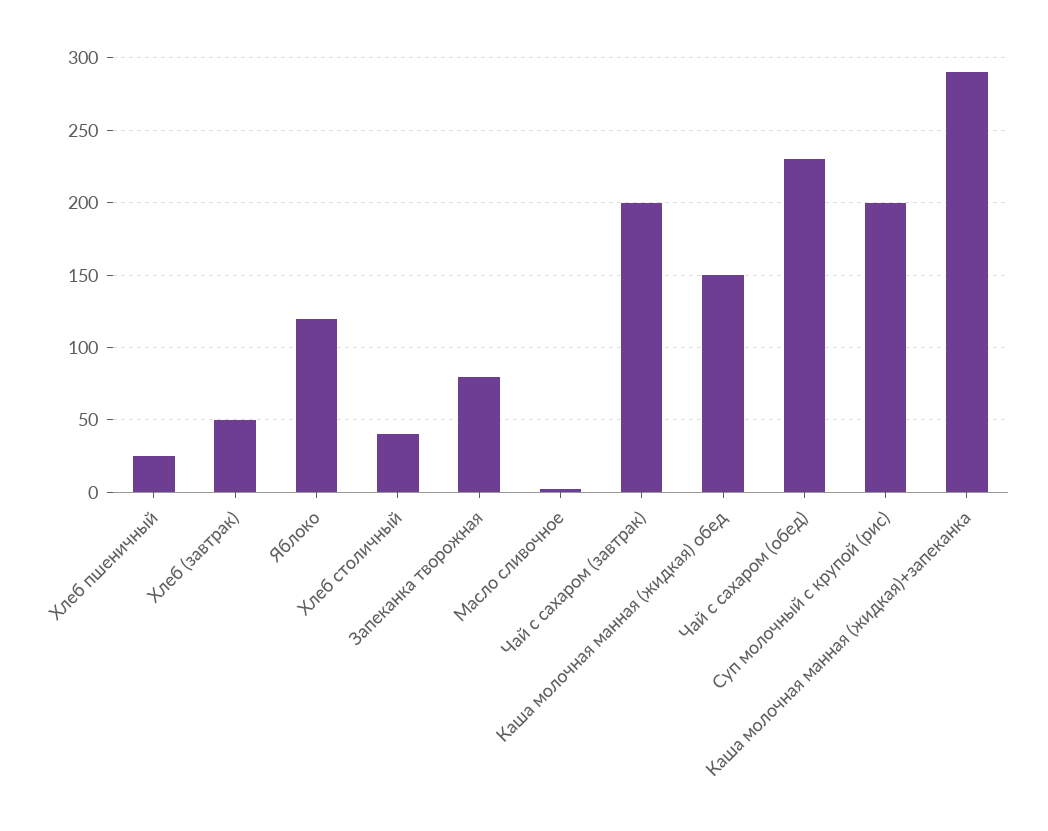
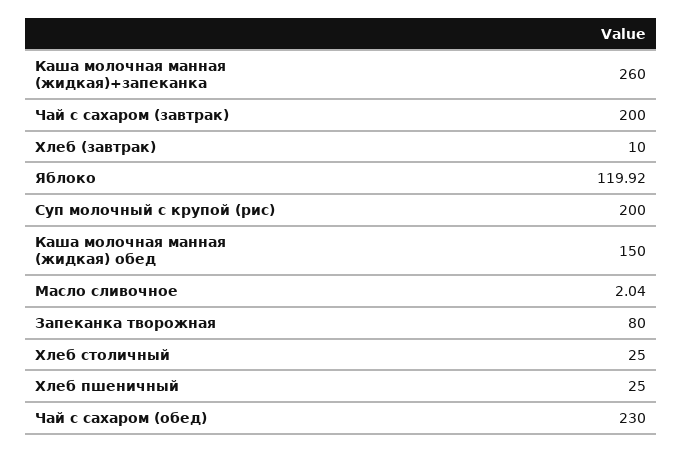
  {
    "Хлеб пшеничный": 25,
-   "Хлеб (завтрак)": 50,
+   "Хлеб (завтрак)": 10,
    "Яблоко": 119.92,
-   "Хлеб столичный": 40,
+   "Хлеб столичный": 25,
    "Запеканка творожная": 80,
    "Масло сливочное": 2.04,
    "Чай с сахаром (завтрак)": 200,
    "Каша молочная манная (жидкая) обед": 150,
    "Чай с сахаром (обед)": 230,
    "Суп молочный с крупой (рис)": 200,
-   "Каша молочная манная (жидкая)+запеканка": 290
+   "Каша молочная манная (жидкая)+запеканка": 260
  }

